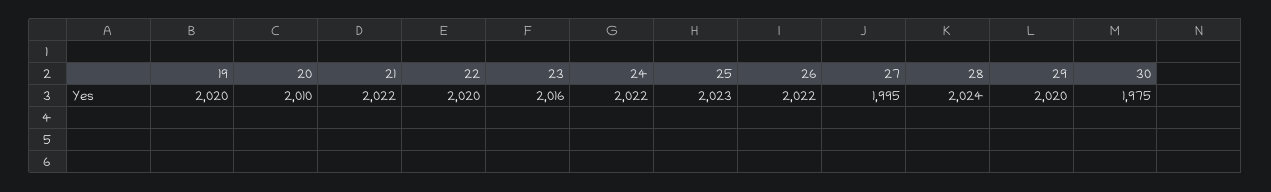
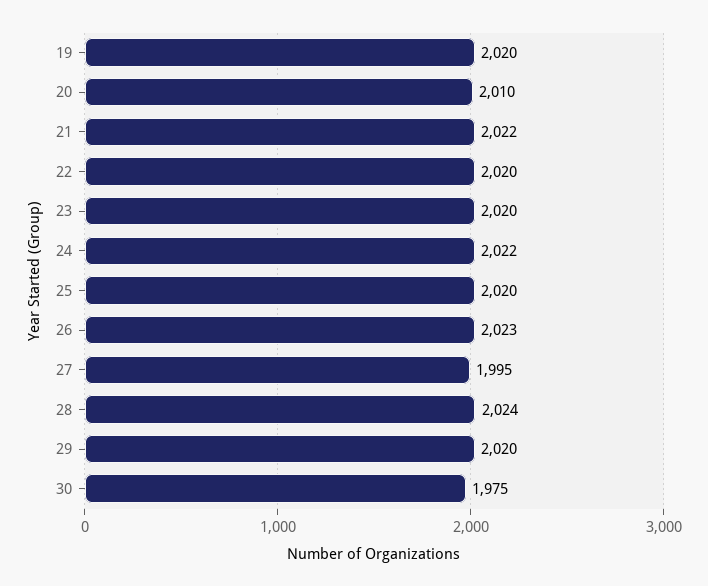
  {
    "19": 2020,
    "20": 2010,
    "21": 2022,
    "22": 2020,
-   "23": 2016,
+   "23": 2020,
    "24": 2022,
-   "25": 2023,
+   "25": 2020,
-   "26": 2022,
+   "26": 2023,
    "27": 1995,
    "28": 2024,
    "29": 2020,
    "30": 1975
  }

